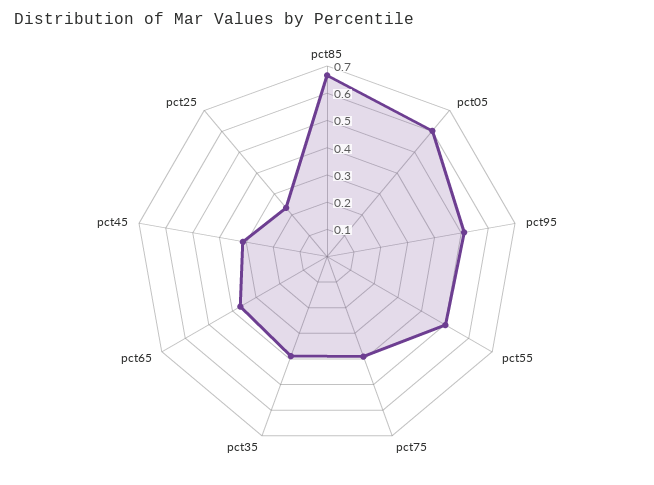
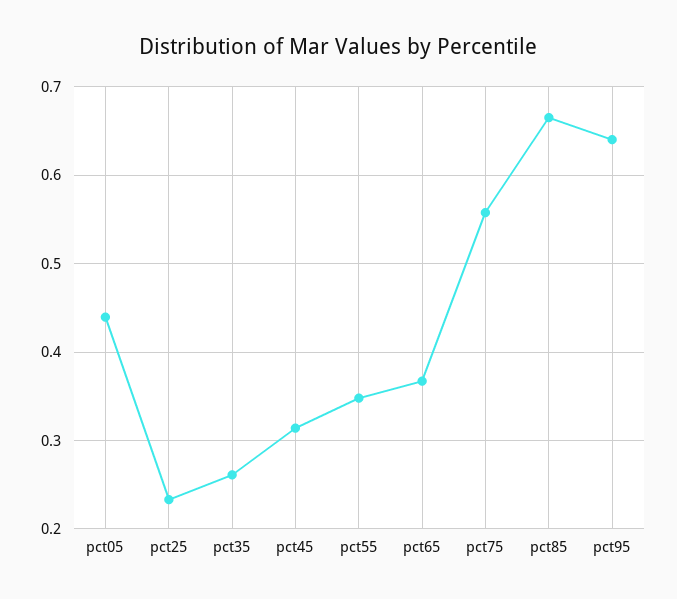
  {
    "pct85": 0.67,
-   "pct05": 0.6,
+   "pct05": 0.44,
-   "pct95": 0.5,
+   "pct95": 0.64,
-   "pct55": 0.5,
+   "pct55": 0.35,
-   "pct75": 0.4,
+   "pct75": 0.56,
-   "pct35": 0.4,
+   "pct35": 0.26,
    "pct65": 0.37,
    "pct45": 0.31,
    "pct25": 0.23
  }

